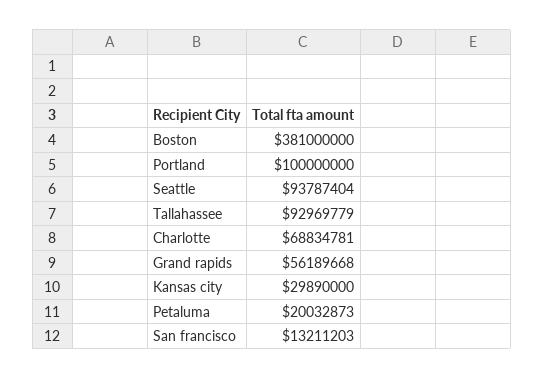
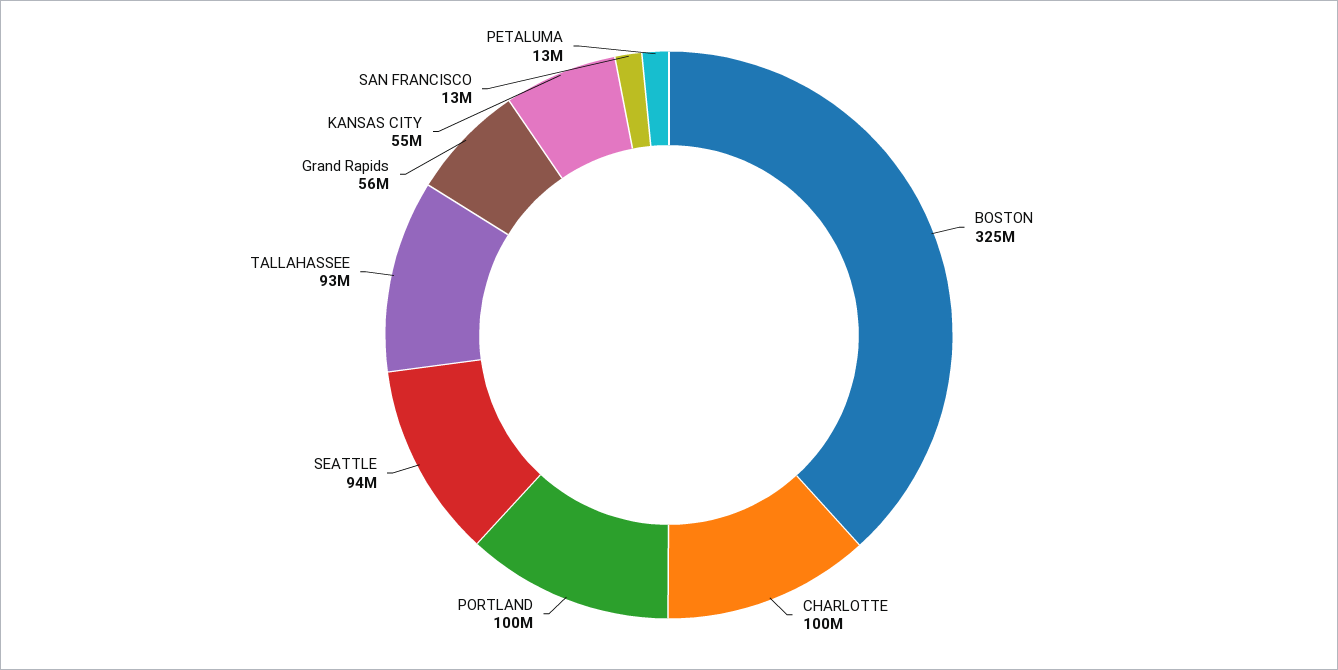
  {
-   "Boston": 381000000,
+   "Boston": 325000000,
    "Portland": 100000000,
    "Seattle": 93787404,
    "Tallahassee": 92969779,
-   "Charlotte": 68834781,
+   "Charlotte": 100000000,
    "Grand rapids": 56189668,
-   "Kansas city": 29890000,
+   "Kansas city": 55000000,
-   "Petaluma": 20032873,
+   "Petaluma": 13000000,
    "San francisco": 13211203
  }

